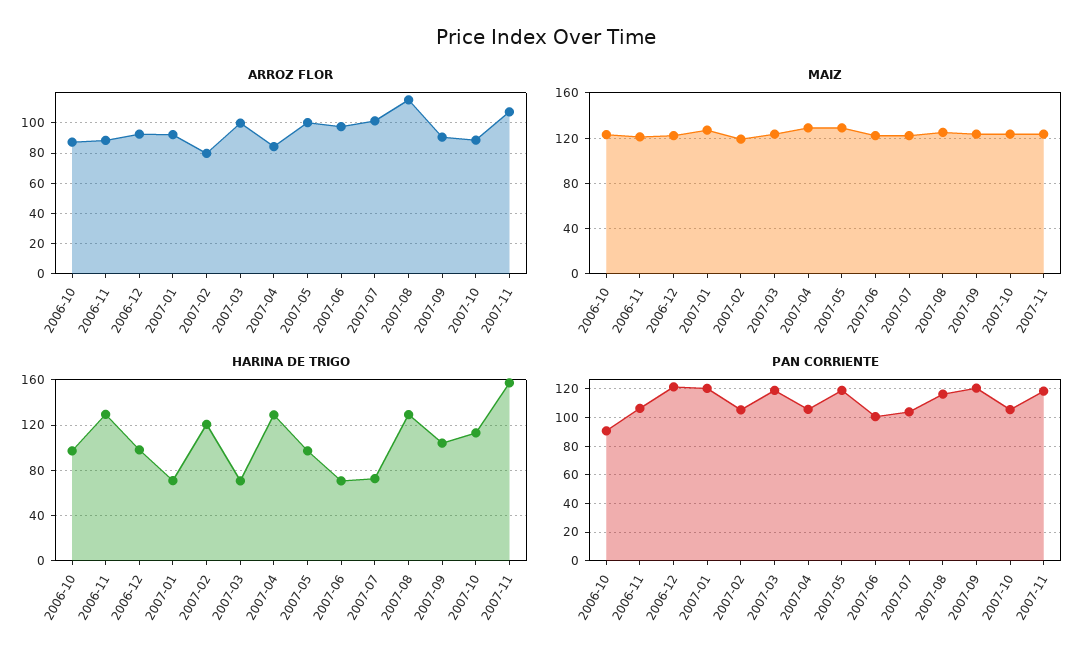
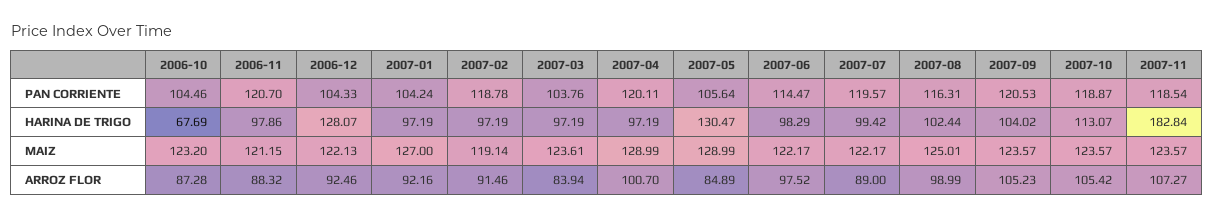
  {
    "ARROZ FLOR": {
      "2006-10": 87.28,
      "2006-11": 88.32,
      "2006-12": 92.46,
      "2007-01": 92.16,
-     "2007-02": 80,
+     "2007-02": 91.46,
-     "2007-03": 100,
+     "2007-03": 83.94,
-     "2007-04": 85,
+     "2007-04": 100.7,
-     "2007-05": 100,
+     "2007-05": 84.89,
      "2007-06": 97.52,
-     "2007-07": 100,
+     "2007-07": 89,
-     "2007-08": 115,
+     "2007-08": 98.99,
-     "2007-09": 90,
+     "2007-09": 105.23,
-     "2007-10": 90,
+     "2007-10": 105.42,
      "2007-11": 107.27
    },
    "MAIZ": {
      "2006-10": 123.2,
      "2006-11": 121.15,
      "2006-12": 122.13,
      "2007-01": 127,
      "2007-02": 119.14,
      "2007-03": 123.61,
      "2007-04": 128.99,
      "2007-05": 128.99,
      "2007-06": 122.17,
      "2007-07": 122.17,
      "2007-08": 125.01,
      "2007-09": 123.57,
      "2007-10": 123.57,
      "2007-11": 123.57
    },
    "HARINA DE TRIGO": {
-     "2006-10": 100,
+     "2006-10": 67.69,
-     "2006-11": 130,
+     "2006-11": 97.86,
-     "2006-12": 100,
+     "2006-12": 128.07,
-     "2007-01": 70,
+     "2007-01": 97.19,
-     "2007-02": 120,
+     "2007-02": 97.19,
-     "2007-03": 70,
+     "2007-03": 97.19,
-     "2007-04": 130,
+     "2007-04": 97.19,
-     "2007-05": 100,
+     "2007-05": 130.47,
-     "2007-06": 70,
+     "2007-06": 98.29,
-     "2007-07": 70,
+     "2007-07": 99.42,
-     "2007-08": 130,
+     "2007-08": 102.44,
      "2007-09": 104.02,
      "2007-10": 113.07,
-     "2007-11": 160
+     "2007-11": 182.84
    },
    "PAN CORRIENTE": {
-     "2006-10": 90,
+     "2006-10": 104.46,
-     "2006-11": 105,
+     "2006-11": 120.7,
-     "2006-12": 120,
+     "2006-12": 104.33,
-     "2007-01": 120,
+     "2007-01": 104.24,
-     "2007-02": 105,
+     "2007-02": 118.78,
-     "2007-03": 120,
+     "2007-03": 103.76,
-     "2007-04": 105,
+     "2007-04": 120.11,
-     "2007-05": 120,
+     "2007-05": 105.64,
-     "2007-06": 100,
+     "2007-06": 114.47,
-     "2007-07": 105,
+     "2007-07": 119.57,
      "2007-08": 116.31,
      "2007-09": 120.53,
-     "2007-10": 105,
+     "2007-10": 118.87,
      "2007-11": 118.54
    }
  }

